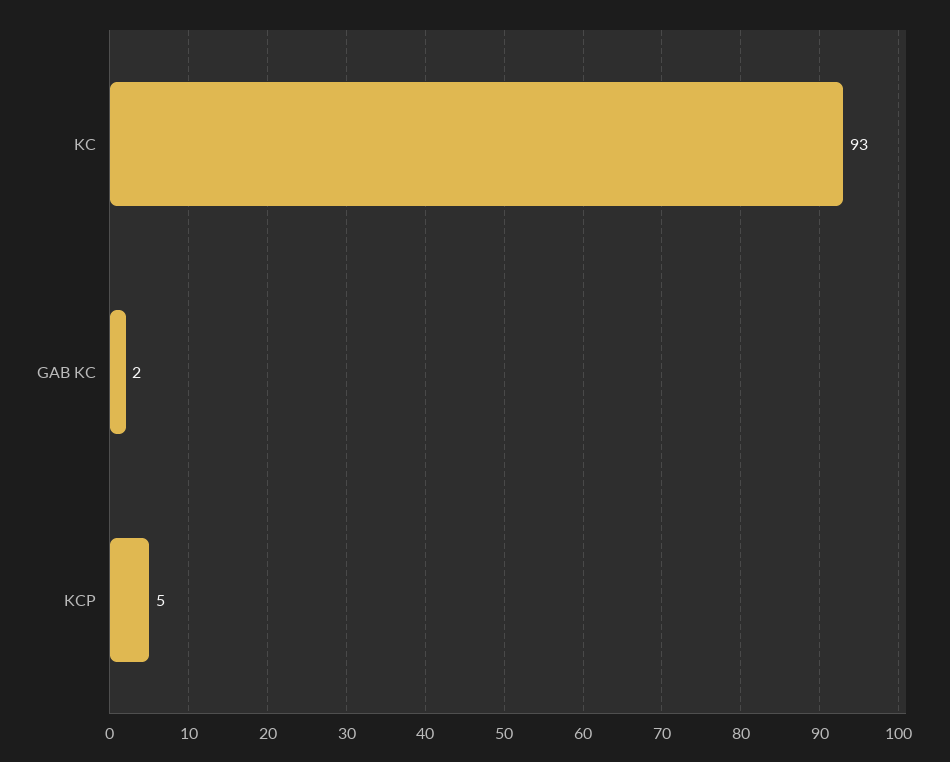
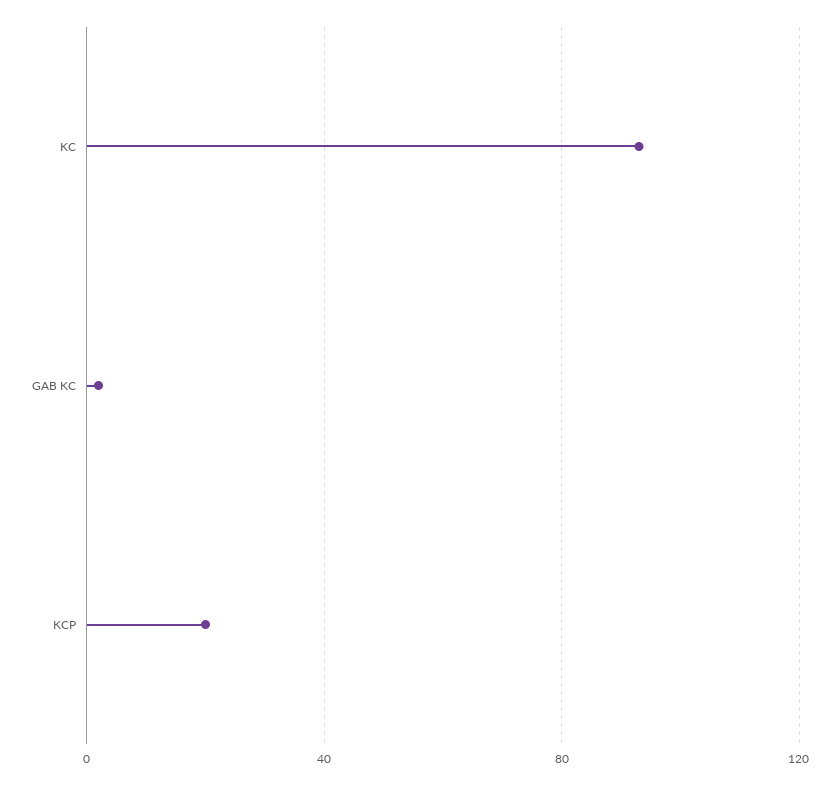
  {
    "KC": 93,
    "GAB KC": 2,
-   "KCP": 5
+   "KCP": 20
  }

